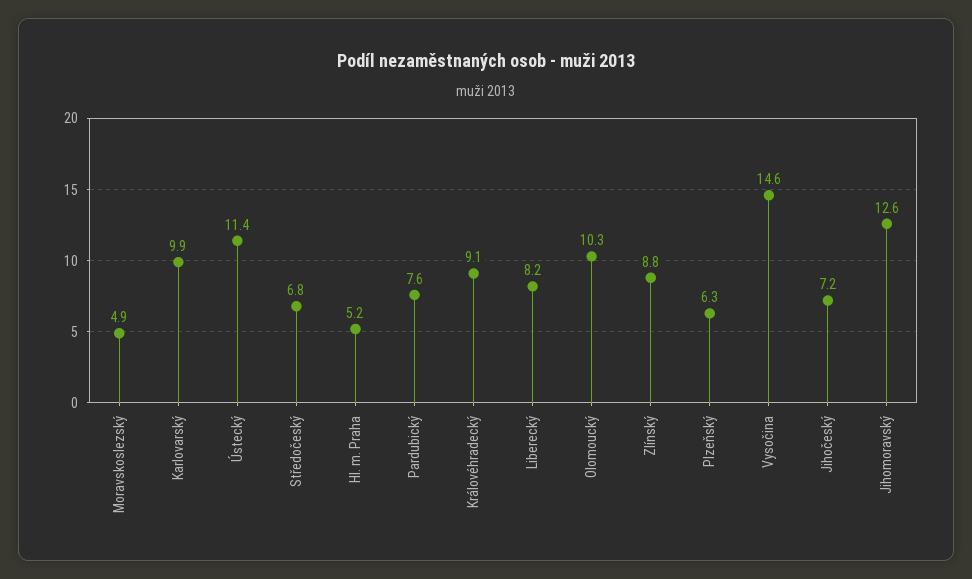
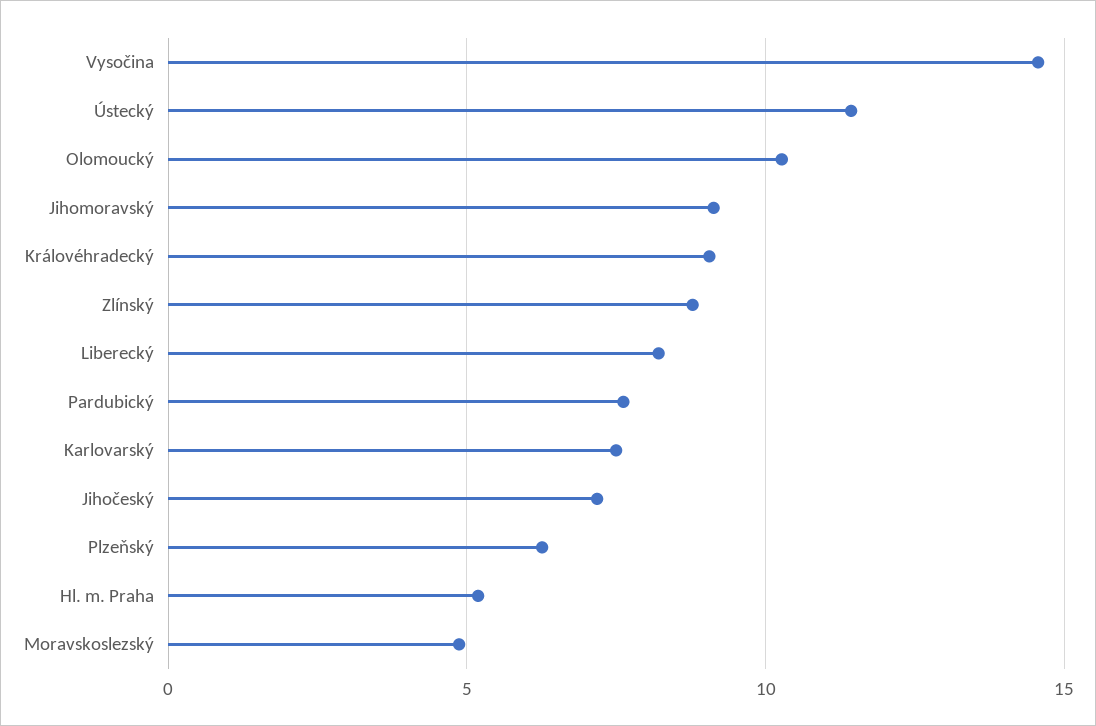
  {
    "Moravskoslezský": 4.9,
-   "Karlovarský": 9.9,
+   "Karlovarský": 7.5,
    "Ústecký": 11.4,
-   "Středočeský": 6.8,
    "Hl. m. Praha": 5.2,
    "Pardubický": 7.6,
    "Královéhradecký": 9.1,
    "Liberecký": 8.2,
    "Olomoucký": 10.3,
    "Zlínský": 8.8,
    "Plzeňský": 6.3,
    "Vysočina": 14.6,
    "Jihočeský": 7.2,
-   "Jihomoravský": 12.6
+   "Jihomoravský": 9
  }

